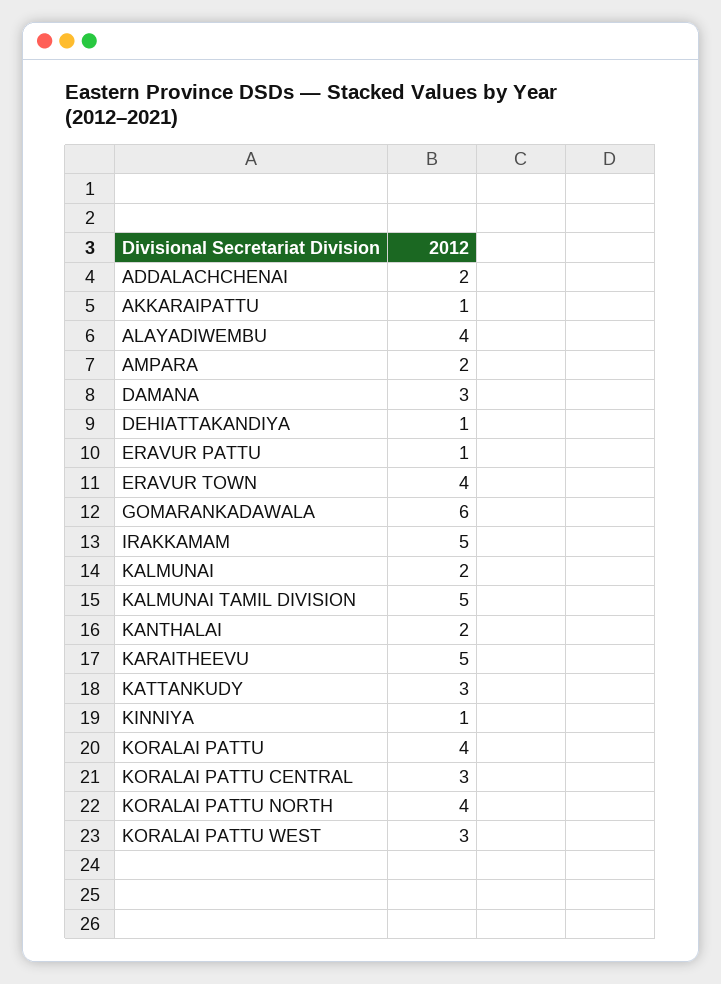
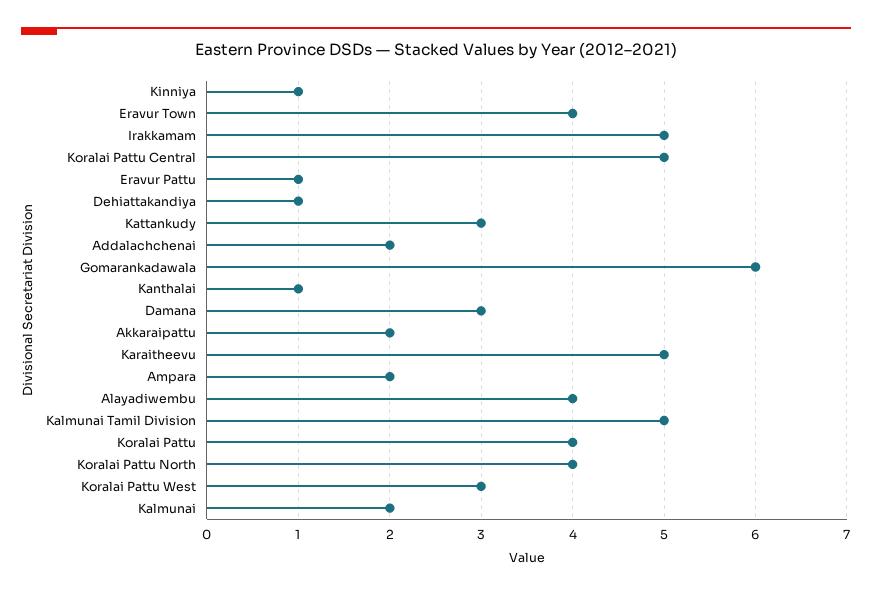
  {
    "ADDALACHCHENAI": 2,
-   "AKKARAIPATTU": 1,
+   "AKKARAIPATTU": 2,
    "ALAYADIWEMBU": 4,
    "AMPARA": 2,
    "DAMANA": 3,
    "DEHIATTAKANDIYA": 1,
    "ERAVUR PATTU": 1,
    "ERAVUR TOWN": 4,
    "GOMARANKADAWALA": 6,
    "IRAKKAMAM": 5,
    "KALMUNAI": 2,
    "KALMUNAI TAMIL DIVISION": 5,
-   "KANTHALAI": 2,
+   "KANTHALAI": 1,
    "KARAITHEEVU": 5,
    "KATTANKUDY": 3,
    "KINNIYA": 1,
    "KORALAI PATTU": 4,
-   "KORALAI PATTU CENTRAL": 3,
+   "KORALAI PATTU CENTRAL": 5,
    "KORALAI PATTU NORTH": 4,
    "KORALAI PATTU WEST": 3
  }

